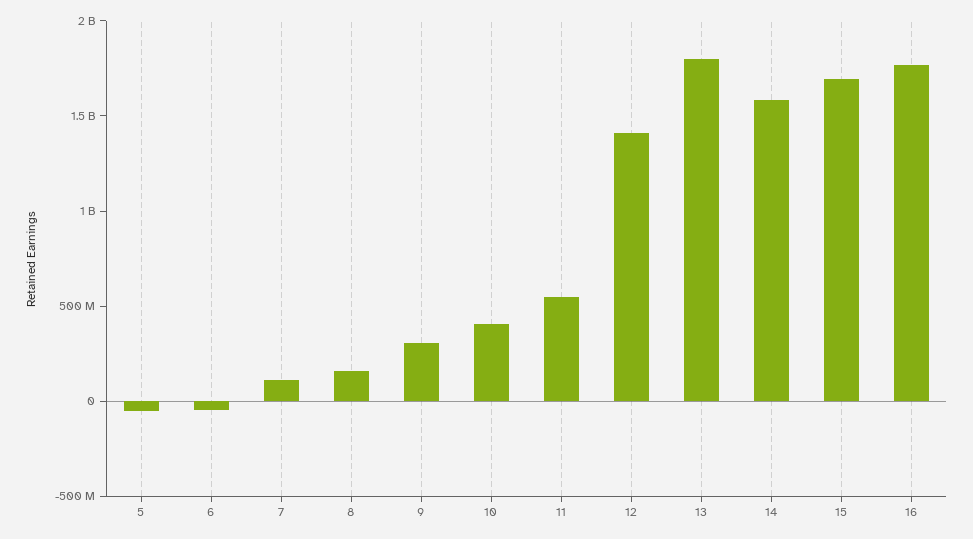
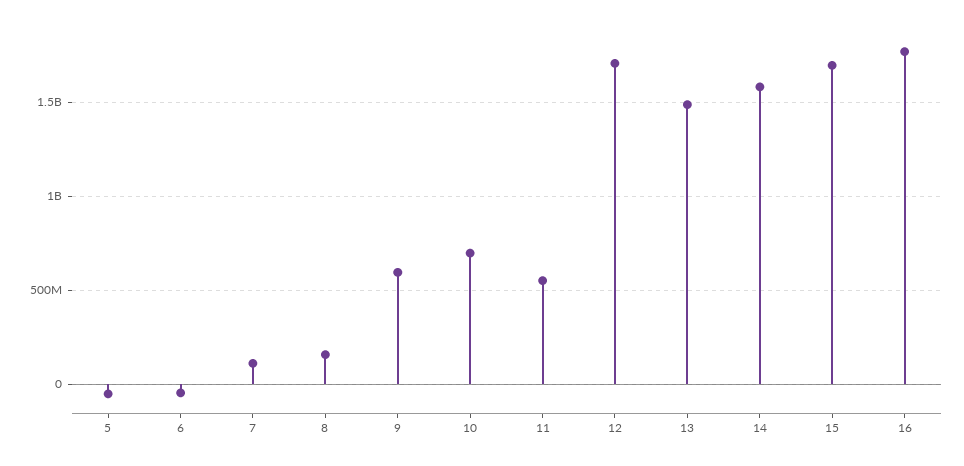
  {
    "5": -50000000,
    "6": -50000000,
    "7": 100000000,
    "8": 150000000,
-   "9": 300000000,
+   "9": 600000000,
-   "10": 400000000,
+   "10": 700000000,
    "11": 550000000,
-   "12": 1400000000,
+   "12": 1700000000,
-   "13": 1800000000,
+   "13": 1500000000,
    "14": 1600000000,
    "15": 1700000000,
    "16": 1750000000
  }

